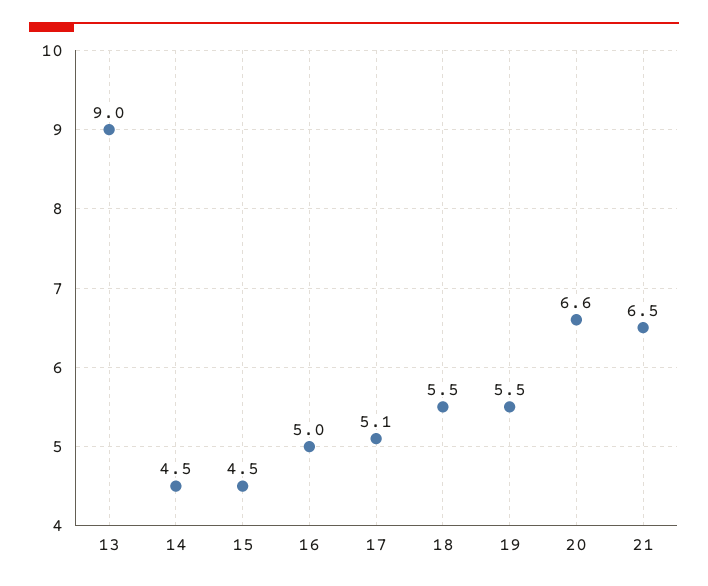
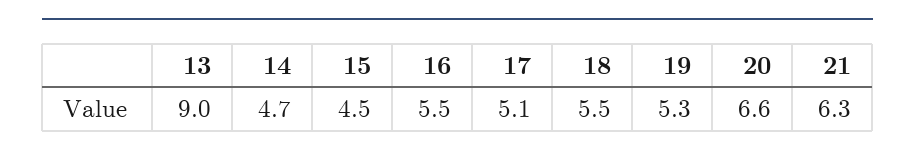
  {
    "13": 9,
-   "14": 4.5,
+   "14": 4.7,
    "15": 4.5,
-   "16": 5,
+   "16": 5.5,
    "17": 5.1,
    "18": 5.5,
-   "19": 5.5,
+   "19": 5.3,
    "20": 6.6,
-   "21": 6.5
+   "21": 6.3
  }

